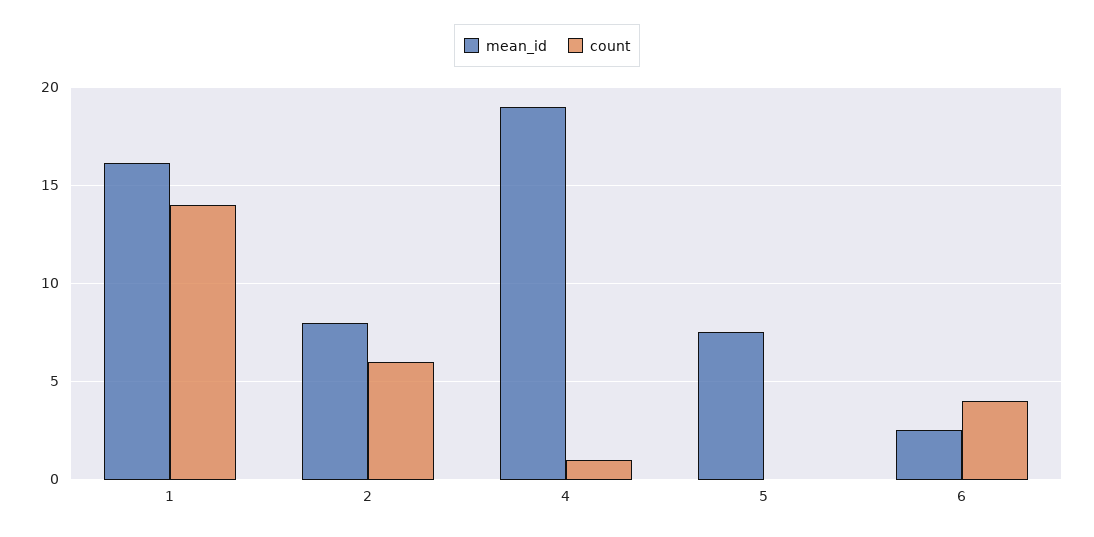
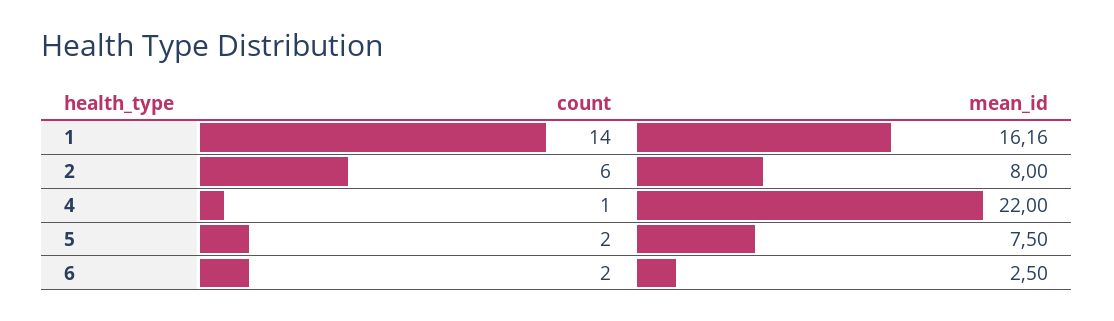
  {
    "mean_id": {
      "1": 16.16,
      "2": 8,
-     "4": 19,
+     "4": 22,
      "5": 7.5,
      "6": 2.5
    },
    "count": {
      "1": 14,
      "2": 6,
      "4": 1,
-     "5": 0,
+     "5": 2,
-     "6": 4
+     "6": 2
    }
  }

